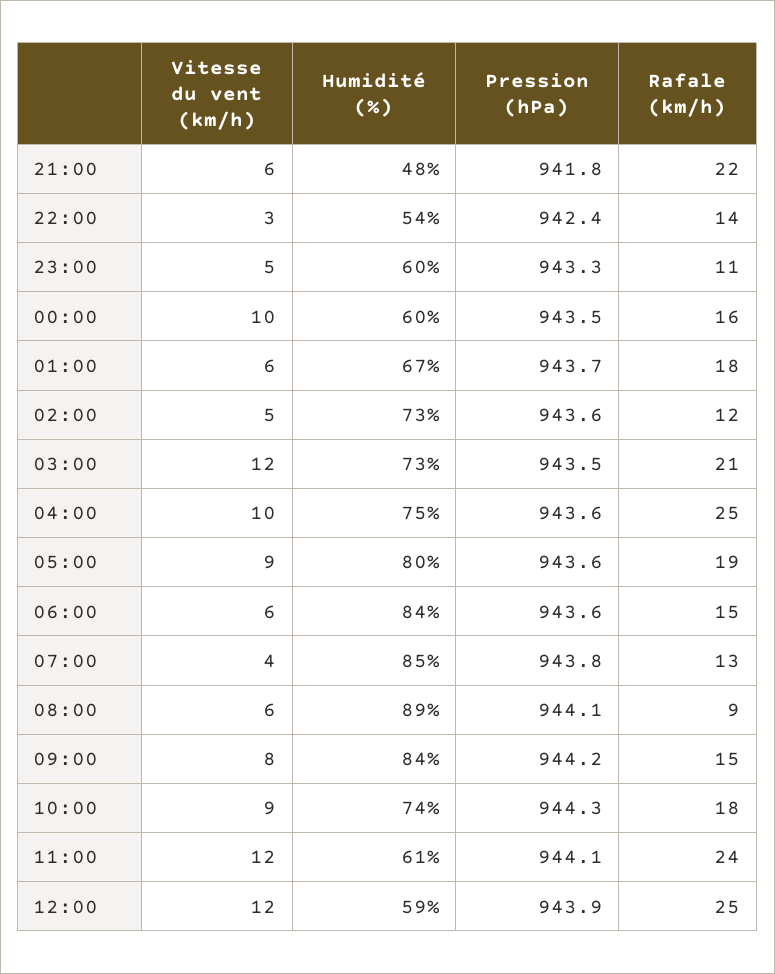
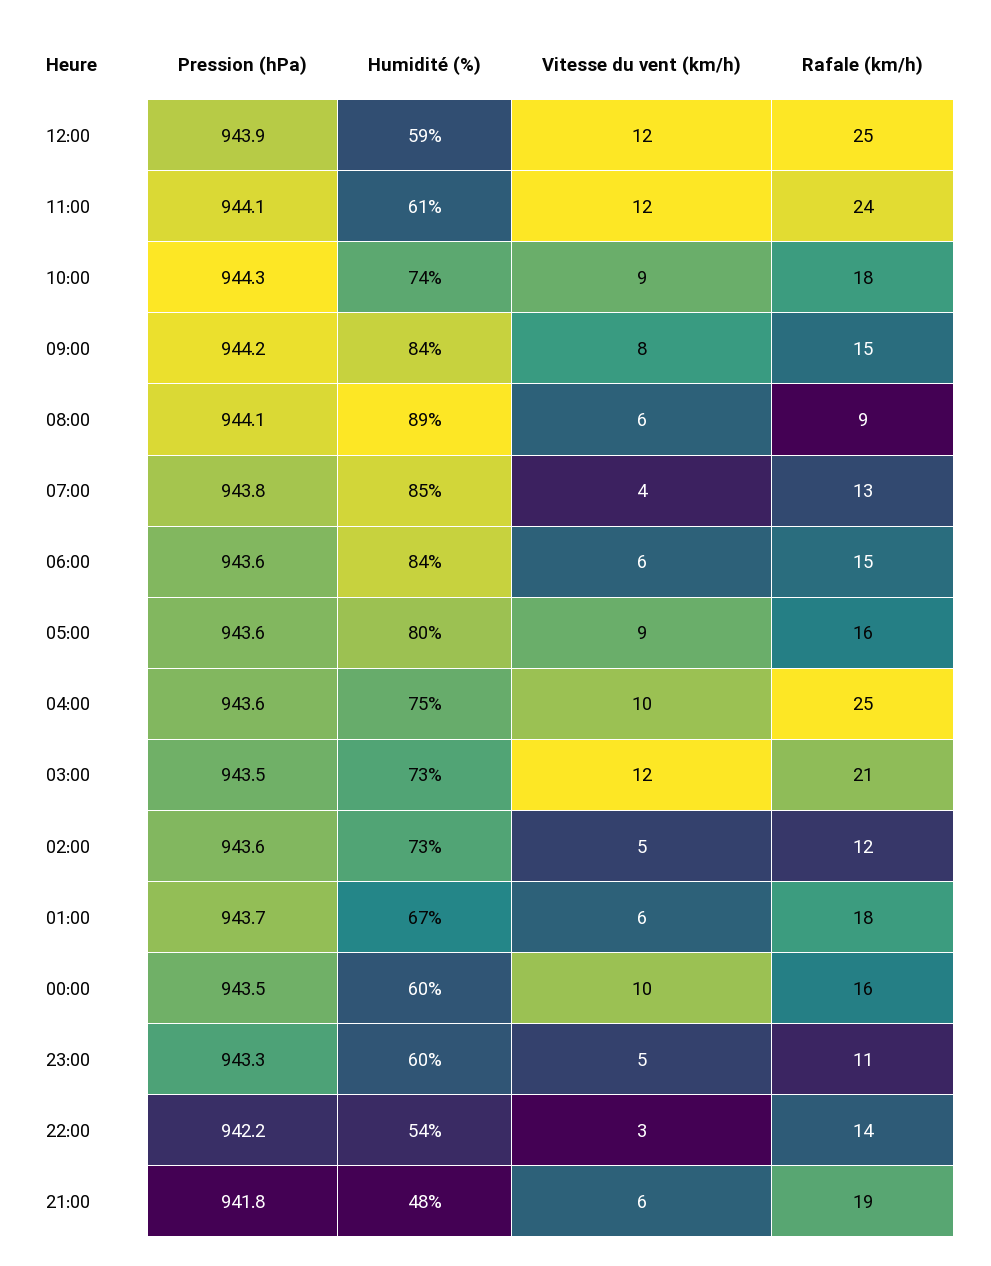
  {
    "Vitesse du vent (km/h)": {
      "21:00": 6,
      "22:00": 3,
      "23:00": 5,
      "00:00": 10,
      "01:00": 6,
      "02:00": 5,
      "03:00": 12,
      "04:00": 10,
      "05:00": 9,
      "06:00": 6,
      "07:00": 4,
      "08:00": 6,
      "09:00": 8,
      "10:00": 9,
      "11:00": 12,
      "12:00": 12
    },
    "Humidité (%)": {
      "21:00": 48,
      "22:00": 54,
      "23:00": 60,
      "00:00": 60,
      "01:00": 67,
      "02:00": 73,
      "03:00": 73,
      "04:00": 75,
      "05:00": 80,
      "06:00": 84,
      "07:00": 85,
      "08:00": 89,
      "09:00": 84,
      "10:00": 74,
      "11:00": 61,
      "12:00": 59
    },
    "Pression (hPa)": {
      "21:00": 941.8,
-     "22:00": 942.4,
+     "22:00": 942.2,
      "23:00": 943.3,
      "00:00": 943.5,
      "01:00": 943.7,
      "02:00": 943.6,
      "03:00": 943.5,
      "04:00": 943.6,
      "05:00": 943.6,
      "06:00": 943.6,
      "07:00": 943.8,
      "08:00": 944.1,
      "09:00": 944.2,
      "10:00": 944.3,
      "11:00": 944.1,
      "12:00": 943.9
    },
    "Rafale (km/h)": {
-     "21:00": 22,
+     "21:00": 19,
      "22:00": 14,
      "23:00": 11,
      "00:00": 16,
      "01:00": 18,
      "02:00": 12,
      "03:00": 21,
      "04:00": 25,
-     "05:00": 19,
+     "05:00": 16,
      "06:00": 15,
      "07:00": 13,
      "08:00": 9,
      "09:00": 15,
      "10:00": 18,
      "11:00": 24,
      "12:00": 25
    }
  }

